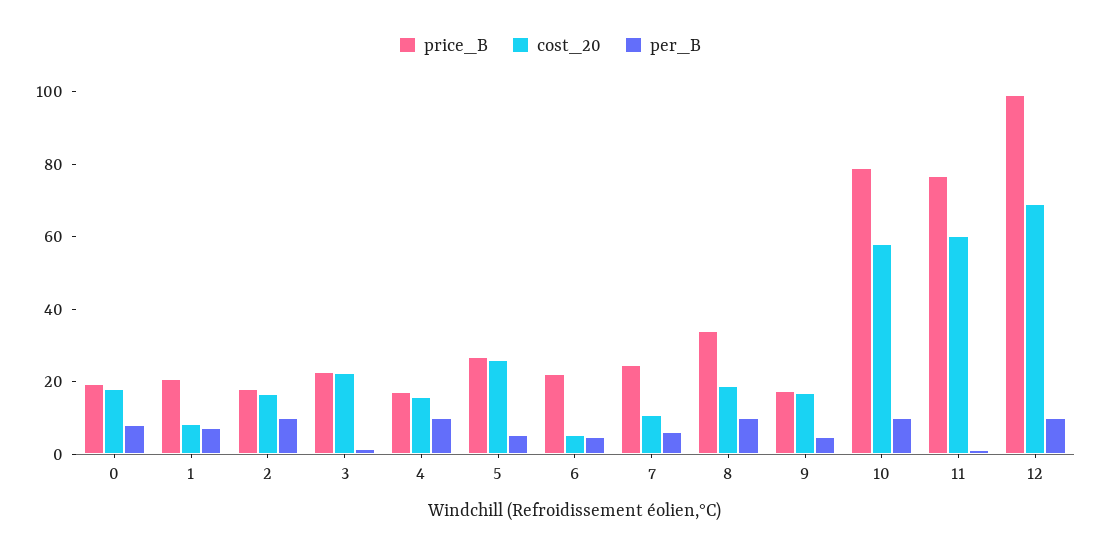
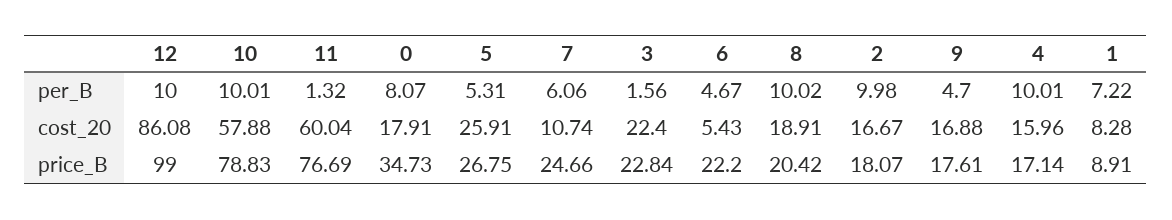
  {
    "price_B": {
-     "0": 20,
+     "0": 34.73,
-     "1": 20,
+     "1": 8.91,
      "2": 18.07,
      "3": 22.84,
      "4": 17.14,
      "5": 26.75,
      "6": 22.2,
      "7": 24.66,
-     "8": 35,
+     "8": 20.42,
      "9": 17.61,
      "10": 78.83,
      "11": 76.69,
      "12": 99
    },
    "cost_20": {
      "0": 17.91,
      "1": 8.28,
      "2": 16.67,
      "3": 22.4,
      "4": 15.96,
      "5": 25.91,
      "6": 5.43,
      "7": 10.74,
      "8": 18.91,
      "9": 16.88,
      "10": 57.88,
      "11": 60.04,
-     "12": 70
+     "12": 86.08
    },
    "per_B": {
      "0": 8.07,
      "1": 7.22,
      "2": 9.98,
      "3": 1.56,
      "4": 10.01,
      "5": 5.31,
      "6": 4.67,
      "7": 6.06,
      "8": 10.02,
      "9": 4.7,
      "10": 10.01,
      "11": 1.32,
      "12": 10
    }
  }

